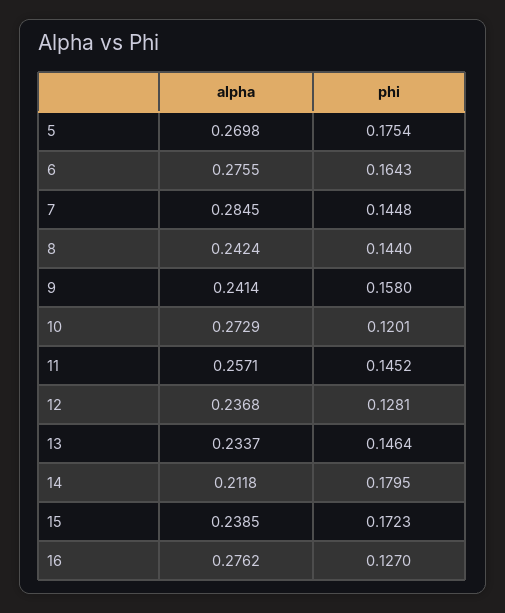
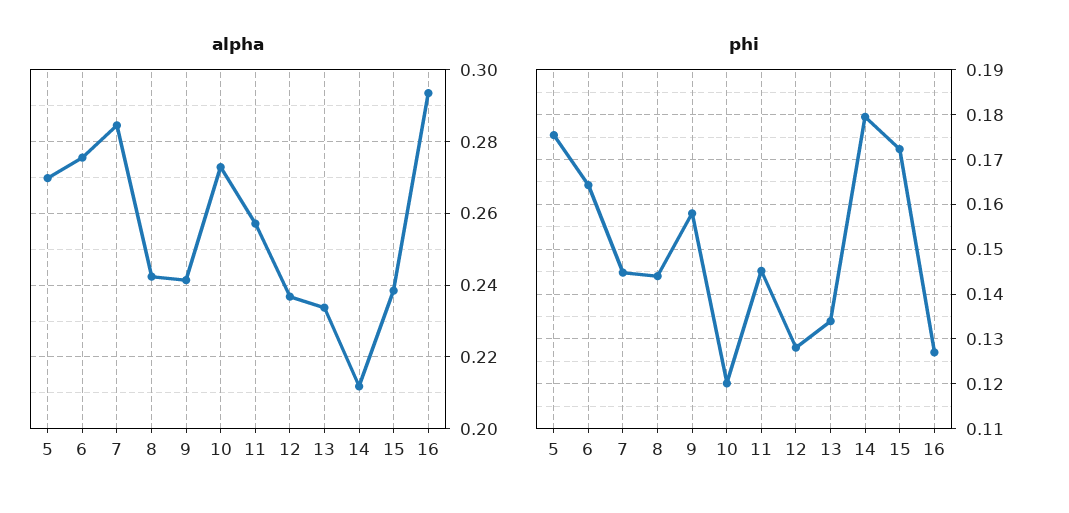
  {
    "alpha": {
      "5": 0.2698,
      "6": 0.2755,
      "7": 0.2845,
      "8": 0.2424,
      "9": 0.2414,
      "10": 0.2729,
      "11": 0.2571,
      "12": 0.2368,
      "13": 0.2337,
      "14": 0.2118,
      "15": 0.2385,
-     "16": 0.2762
+     "16": 0.294
    },
    "phi": {
      "5": 0.1754,
      "6": 0.1643,
      "7": 0.1448,
      "8": 0.144,
      "9": 0.158,
      "10": 0.1201,
      "11": 0.1452,
      "12": 0.1281,
-     "13": 0.1464,
+     "13": 0.134,
      "14": 0.1795,
      "15": 0.1723,
      "16": 0.127
    }
  }

